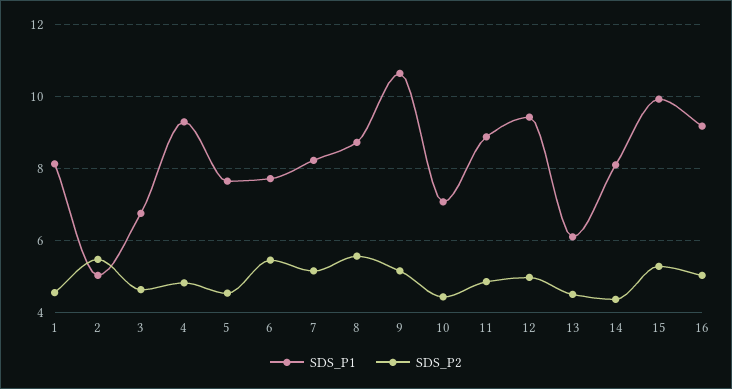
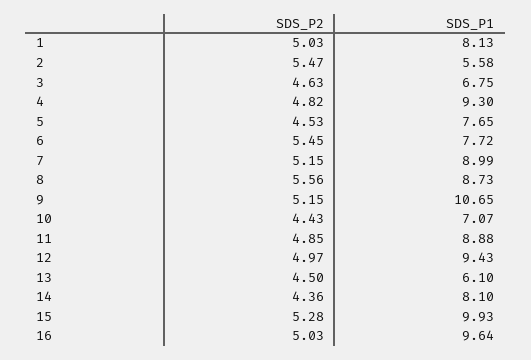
  {
    "SDS_P1": {
      "1": 8.13,
-     "2": 5,
+     "2": 5.58,
      "3": 6.75,
      "4": 9.3,
      "5": 7.65,
      "6": 7.72,
-     "7": 8.2,
+     "7": 8.99,
      "8": 8.73,
      "9": 10.65,
      "10": 7.07,
      "11": 8.88,
      "12": 9.43,
      "13": 6.1,
      "14": 8.1,
      "15": 9.93,
-     "16": 9.2
+     "16": 9.64
    },
    "SDS_P2": {
-     "1": 4.6,
+     "1": 5.03,
      "2": 5.47,
      "3": 4.63,
      "4": 4.82,
      "5": 4.53,
      "6": 5.45,
      "7": 5.15,
      "8": 5.56,
      "9": 5.15,
      "10": 4.43,
      "11": 4.85,
      "12": 4.97,
      "13": 4.5,
      "14": 4.36,
      "15": 5.28,
      "16": 5.03
    }
  }

